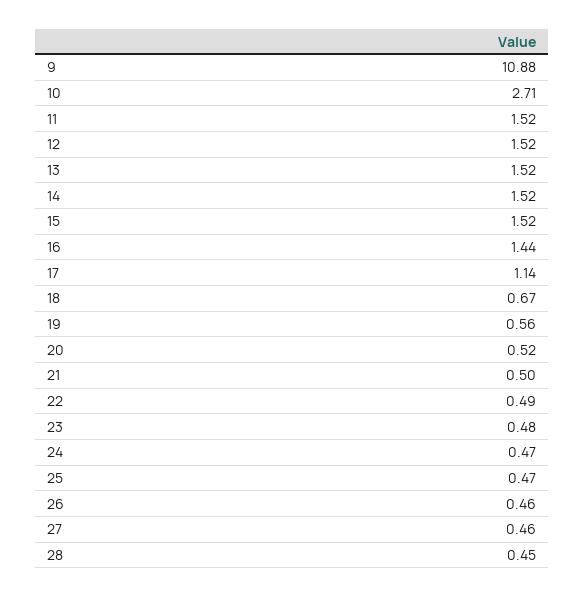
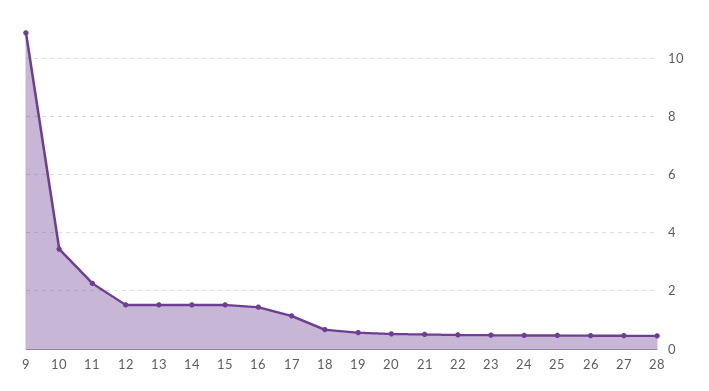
  {
    "9": 10.88,
-   "10": 2.71,
+   "10": 3.5,
-   "11": 1.52,
+   "11": 2.25,
    "12": 1.52,
    "13": 1.52,
    "14": 1.52,
    "15": 1.52,
    "16": 1.44,
    "17": 1.14,
    "18": 0.67,
    "19": 0.56,
    "20": 0.52,
    "21": 0.5,
    "22": 0.49,
    "23": 0.48,
    "24": 0.47,
    "25": 0.47,
    "26": 0.46,
    "27": 0.46,
    "28": 0.45
  }

